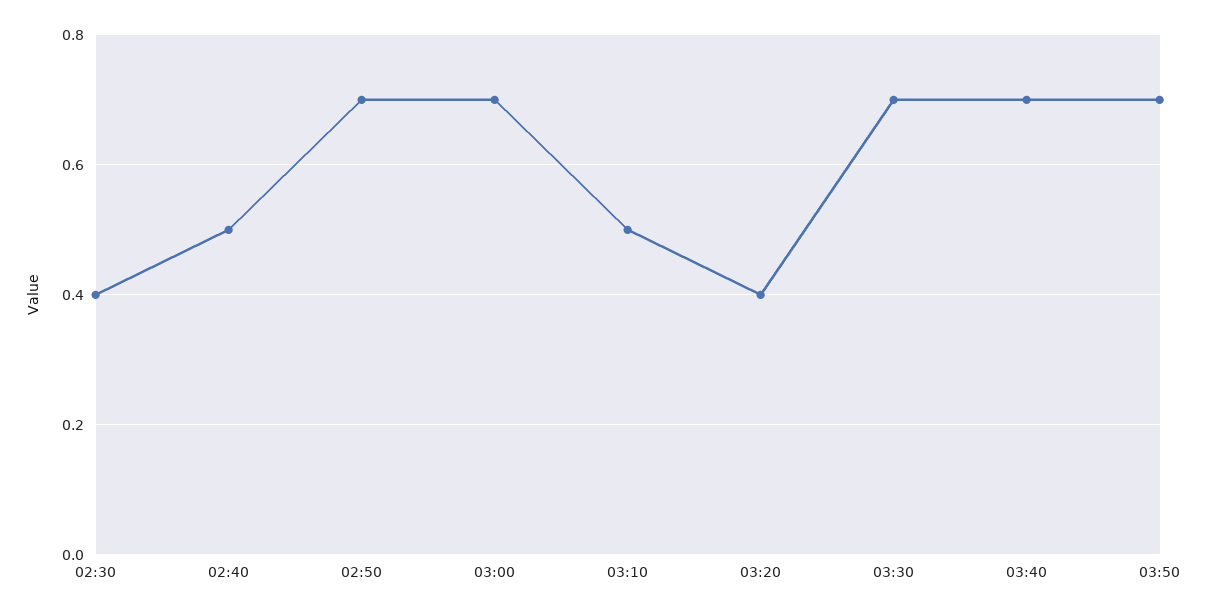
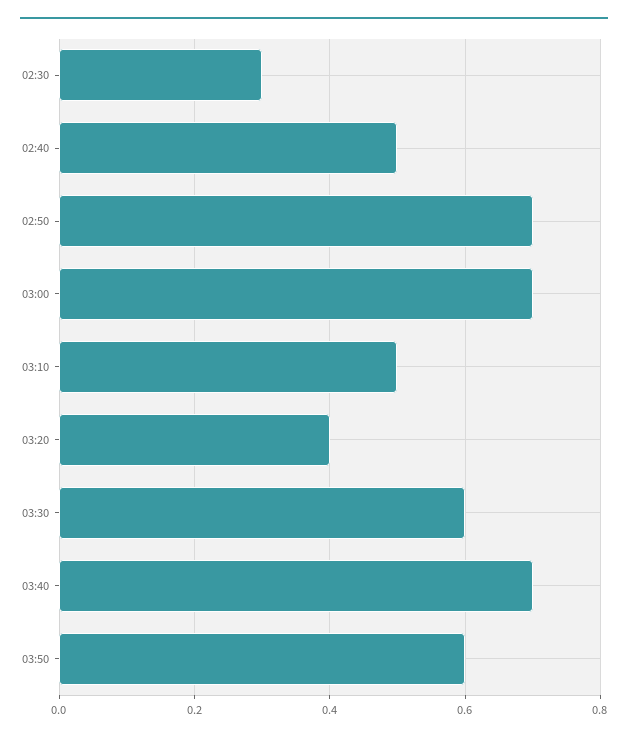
  {
-   "02:30": 0.4,
+   "02:30": 0.3,
    "02:40": 0.5,
    "02:50": 0.7,
    "03:00": 0.7,
    "03:10": 0.5,
    "03:20": 0.4,
-   "03:30": 0.7,
+   "03:30": 0.6,
    "03:40": 0.7,
-   "03:50": 0.7
+   "03:50": 0.6
  }

